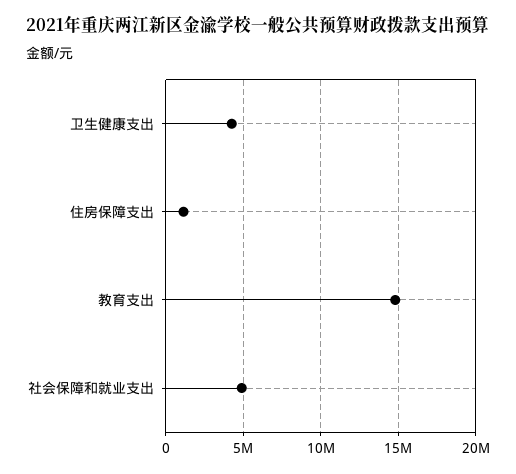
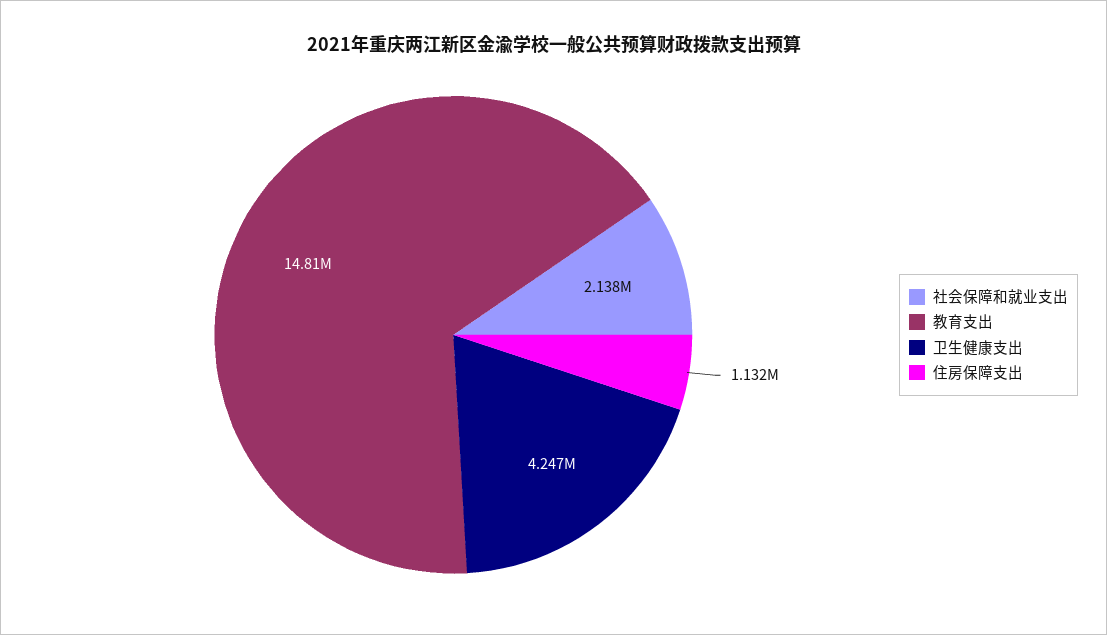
  {
    "卫生健康支出": 4247000,
    "住房保障支出": 1132000,
    "教育支出": 14810000,
-   "社会保障和就业支出": 5000000
+   "社会保障和就业支出": 2138000
  }

